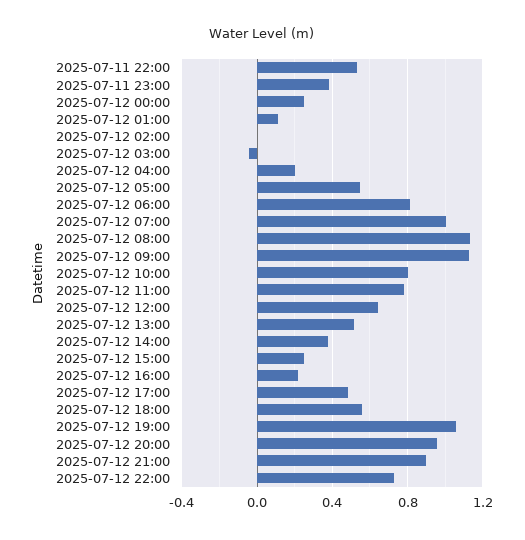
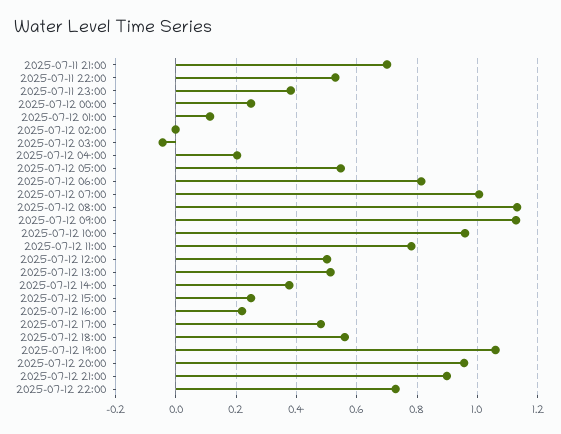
  {
    "2025-07-11 22:00": 0.52,
    "2025-07-11 23:00": 0.38,
    "2025-07-12 00:00": 0.24,
    "2025-07-12 01:00": 0.12,
    "2025-07-12 02:00": 0,
    "2025-07-12 03:00": -0.04,
    "2025-07-12 04:00": 0.2,
    "2025-07-12 05:00": 0.54,
    "2025-07-12 06:00": 0.82,
    "2025-07-12 07:00": 1,
    "2025-07-12 08:00": 1.14,
    "2025-07-12 09:00": 1.12,
-   "2025-07-12 10:00": 0.8,
+   "2025-07-12 10:00": 0.96,
    "2025-07-12 11:00": 0.78,
-   "2025-07-12 12:00": 0.65,
+   "2025-07-12 12:00": 0.5,
    "2025-07-12 13:00": 0.52,
    "2025-07-12 14:00": 0.38,
    "2025-07-12 15:00": 0.24,
    "2025-07-12 16:00": 0.22,
    "2025-07-12 17:00": 0.48,
    "2025-07-12 18:00": 0.56,
    "2025-07-12 19:00": 1.06,
    "2025-07-12 20:00": 0.96,
    "2025-07-12 21:00": 0.9,
-   "2025-07-12 22:00": 0.72
+   "2025-07-12 22:00": 0.72,
+   "2025-07-11 21:00": 0.7
  }

